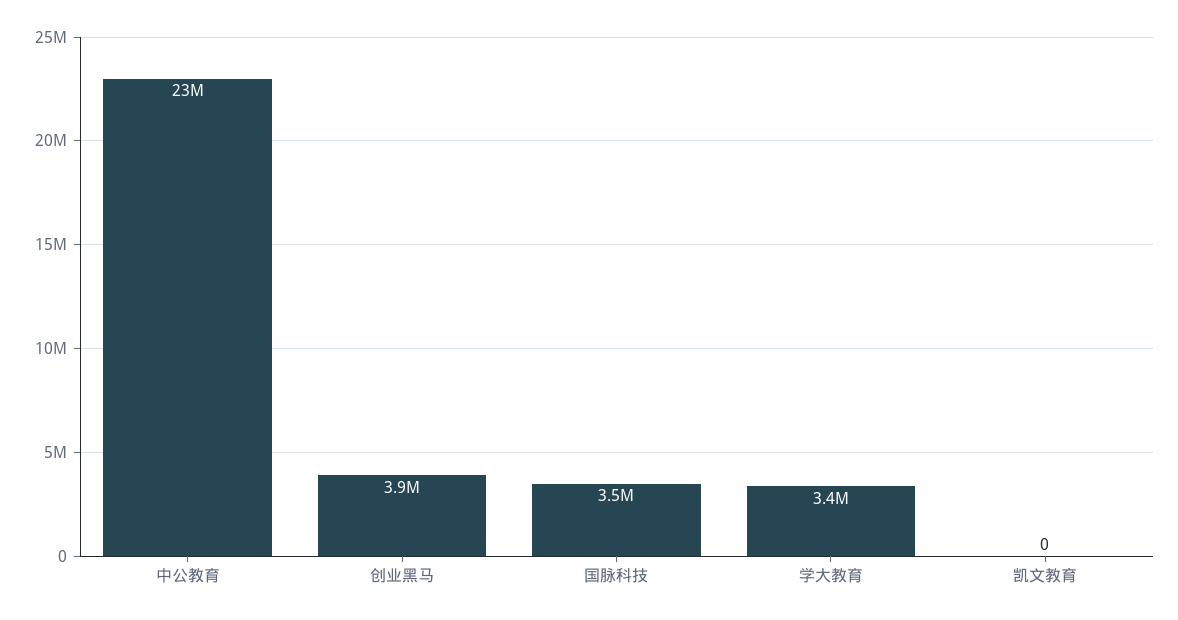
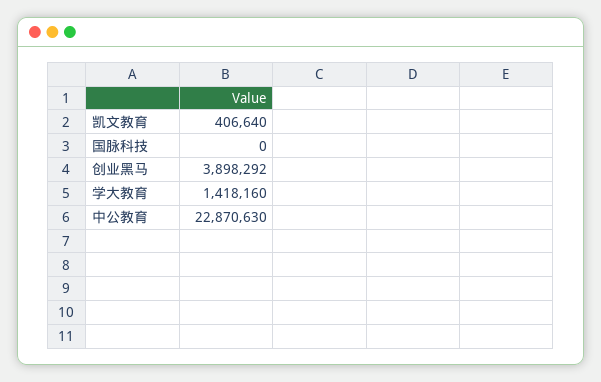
  {
    "中公教育": 22870630,
    "创业黑马": 3898292,
-   "国脉科技": 3500000,
+   "国脉科技": 0,
-   "学大教育": 3400000,
+   "学大教育": 1418160,
-   "凯文教育": 0
+   "凯文教育": 406640
  }

